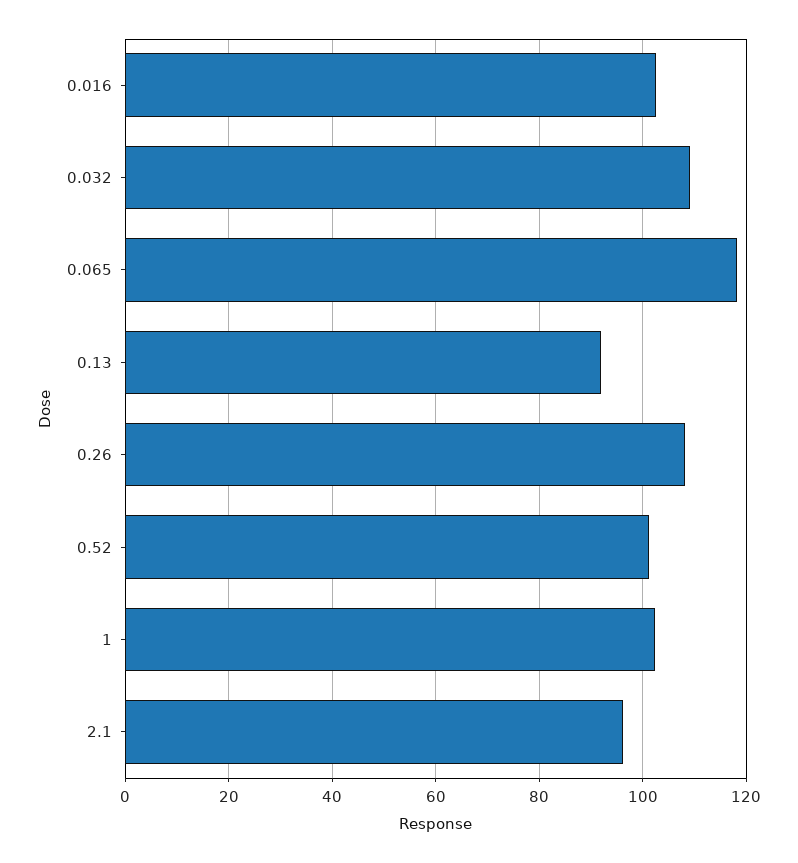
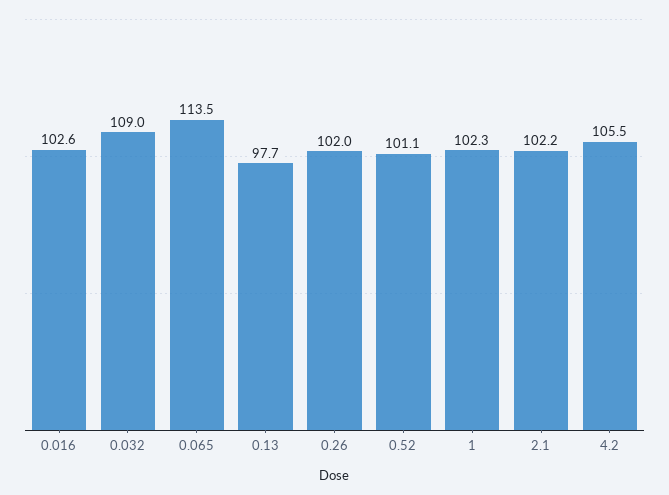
  {
    "0.016": 102.6,
    "0.032": 109,
-   "0.065": 118,
+   "0.065": 113.5,
-   "0.13": 92,
+   "0.13": 97.7,
-   "0.26": 108,
+   "0.26": 102,
    "0.52": 101.1,
    "1": 102.3,
-   "2.1": 96
+   "2.1": 102.2,
+   "4.2": 105.5
  }

